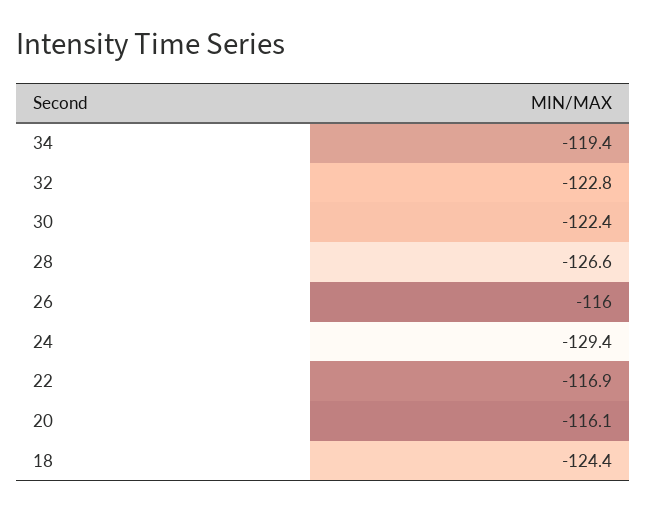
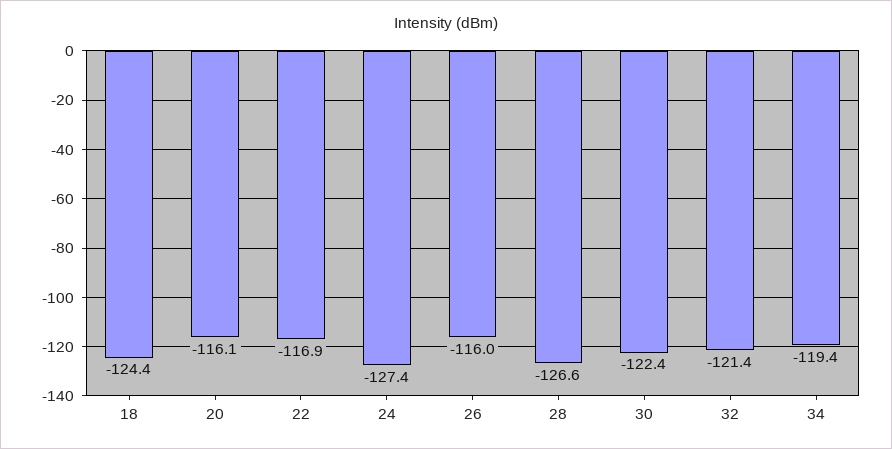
  {
    "34": -119.4,
-   "32": -122.8,
+   "32": -121.4,
    "30": -122.4,
    "28": -126.6,
    "26": -116,
-   "24": -129.4,
+   "24": -127.4,
    "22": -116.9,
    "20": -116.1,
    "18": -124.4
  }

